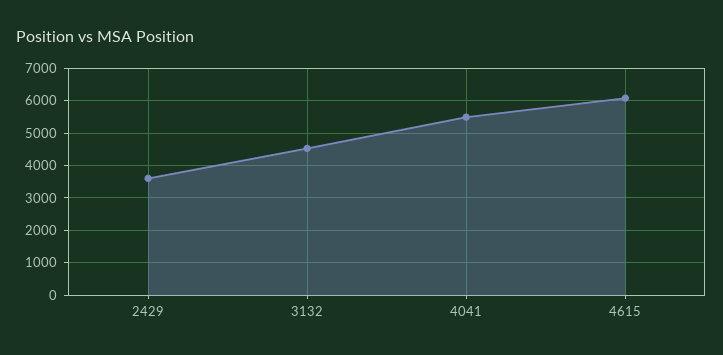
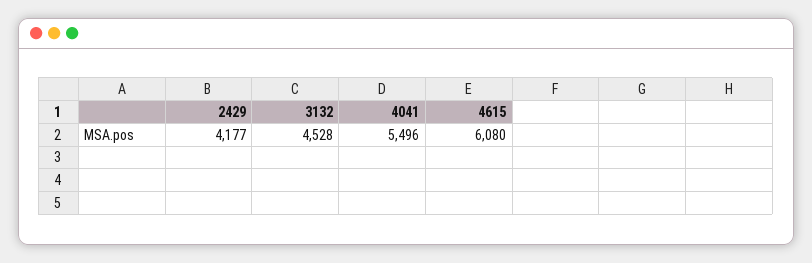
  {
-   "2429": 3600,
+   "2429": 4177,
    "3132": 4528,
    "4041": 5496,
    "4615": 6080
  }

